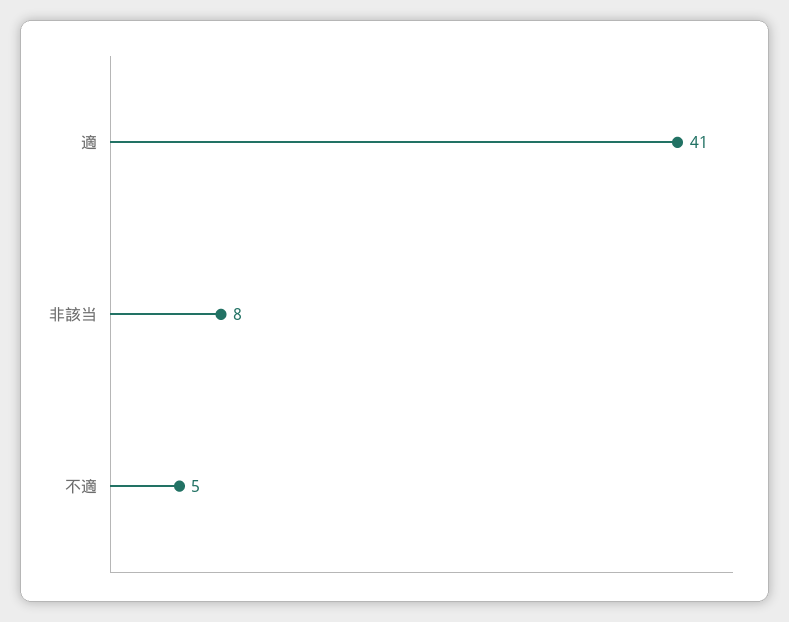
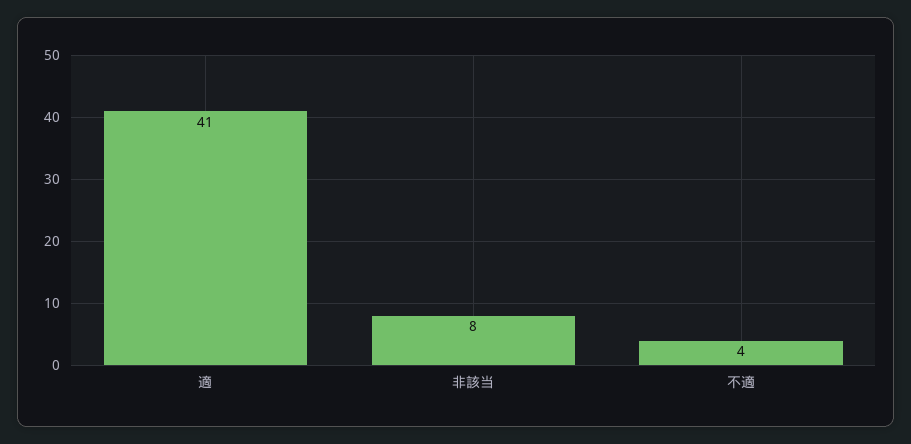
  {
    "適": 41,
    "非該当": 8,
-   "不適": 5
+   "不適": 4
  }

